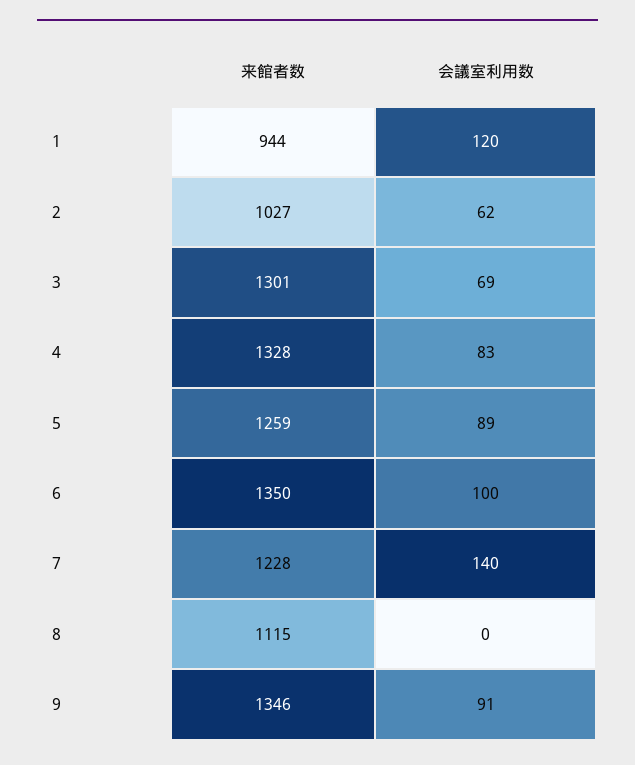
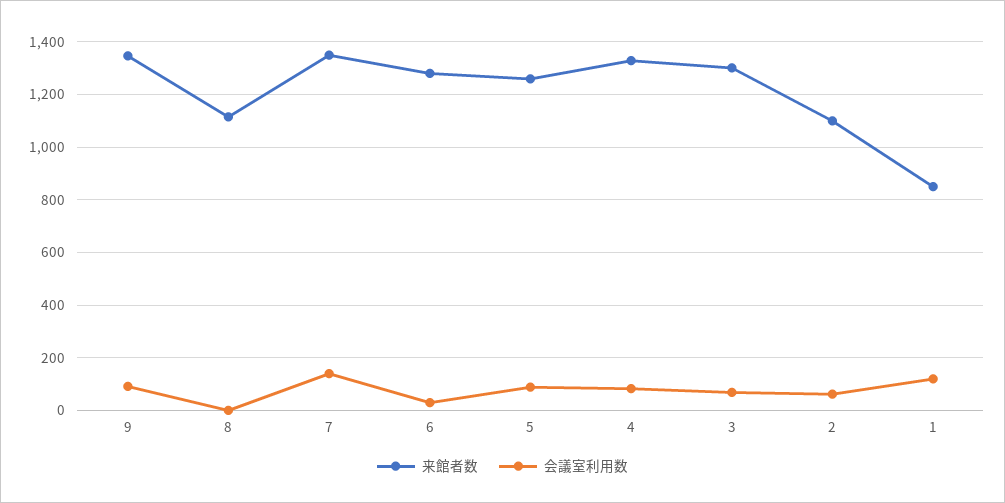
  {
    "来館者数": {
-     "1": 944,
+     "1": 850,
-     "2": 1027,
+     "2": 1100,
      "3": 1301,
      "4": 1328,
      "5": 1259,
-     "6": 1350,
+     "6": 1275,
-     "7": 1228,
+     "7": 1350,
      "8": 1115,
      "9": 1346
    },
    "会議室利用数": {
      "1": 120,
      "2": 62,
      "3": 69,
      "4": 83,
      "5": 89,
-     "6": 100,
+     "6": 25,
      "7": 140,
      "8": 0,
      "9": 91
    }
  }

